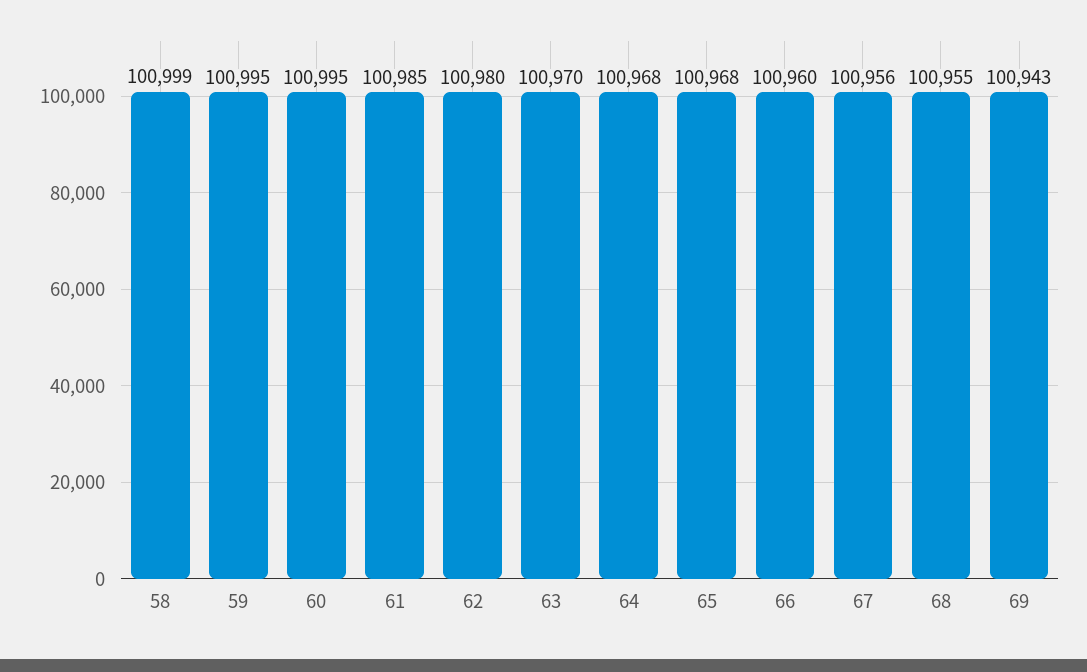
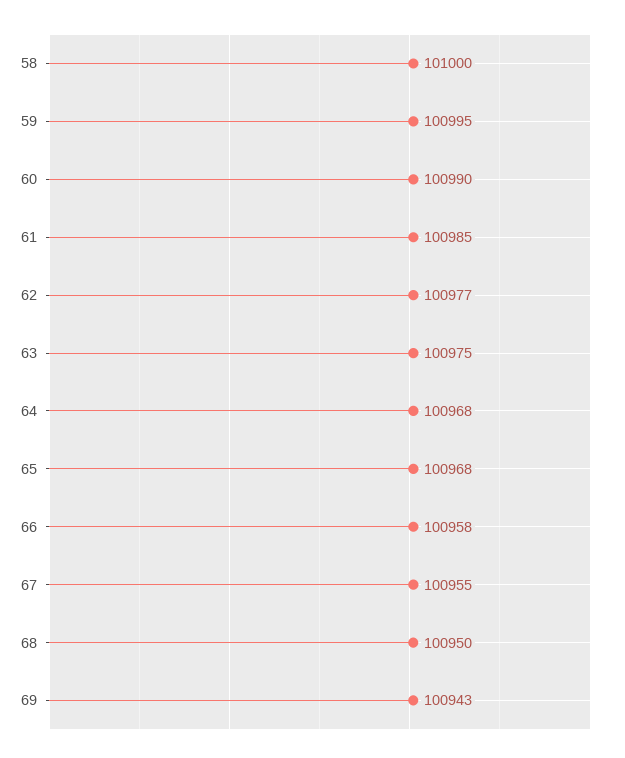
  {
-   "58": 100999,
+   "58": 101000,
    "59": 100995,
-   "60": 100995,
+   "60": 100990,
    "61": 100985,
-   "62": 100980,
+   "62": 100977,
-   "63": 100970,
+   "63": 100975,
    "64": 100968,
    "65": 100968,
-   "66": 100960,
+   "66": 100958,
-   "67": 100956,
+   "67": 100955,
-   "68": 100955,
+   "68": 100950,
    "69": 100943
  }

